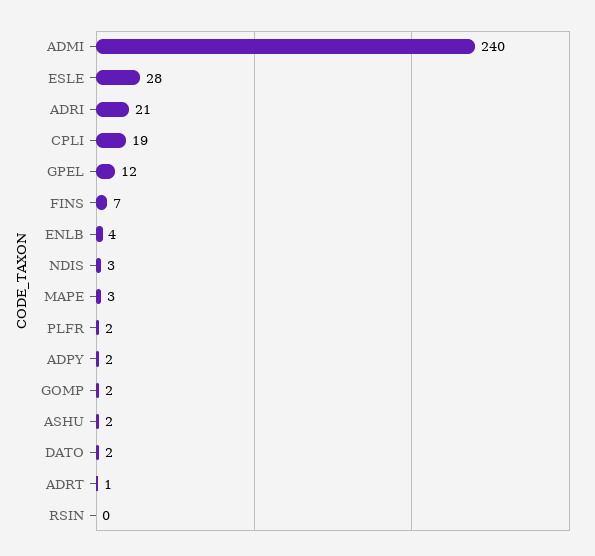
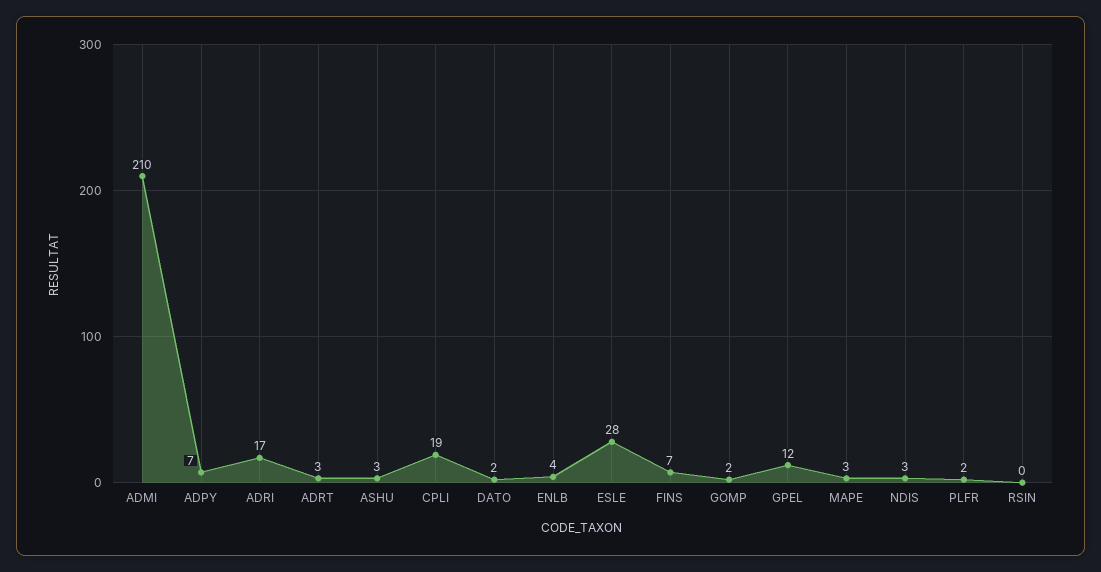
  {
-   "ADMI": 240,
+   "ADMI": 210,
    "ESLE": 28,
-   "ADRI": 21,
+   "ADRI": 17,
    "CPLI": 19,
    "GPEL": 12,
    "FINS": 7,
    "ENLB": 4,
    "NDIS": 3,
    "MAPE": 3,
    "PLFR": 2,
-   "ADPY": 2,
+   "ADPY": 7,
    "GOMP": 2,
-   "ASHU": 2,
+   "ASHU": 3,
    "DATO": 2,
-   "ADRT": 1,
+   "ADRT": 3,
    "RSIN": 0
  }

